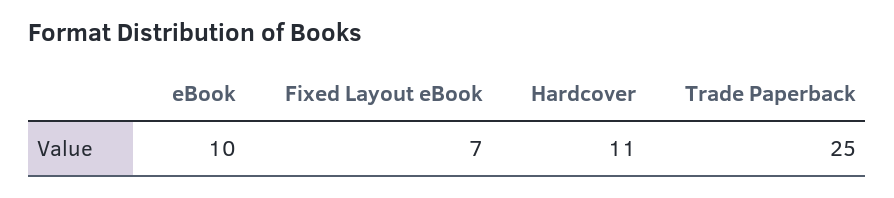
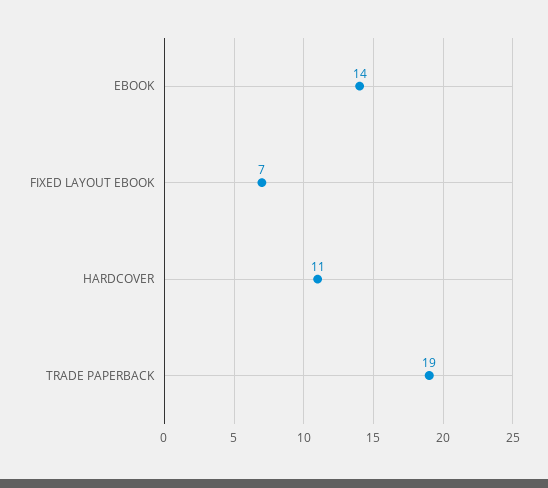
  {
-   "eBook": 10,
+   "eBook": 14,
    "Fixed Layout eBook": 7,
    "Hardcover": 11,
-   "Trade Paperback": 25
+   "Trade Paperback": 19
  }

